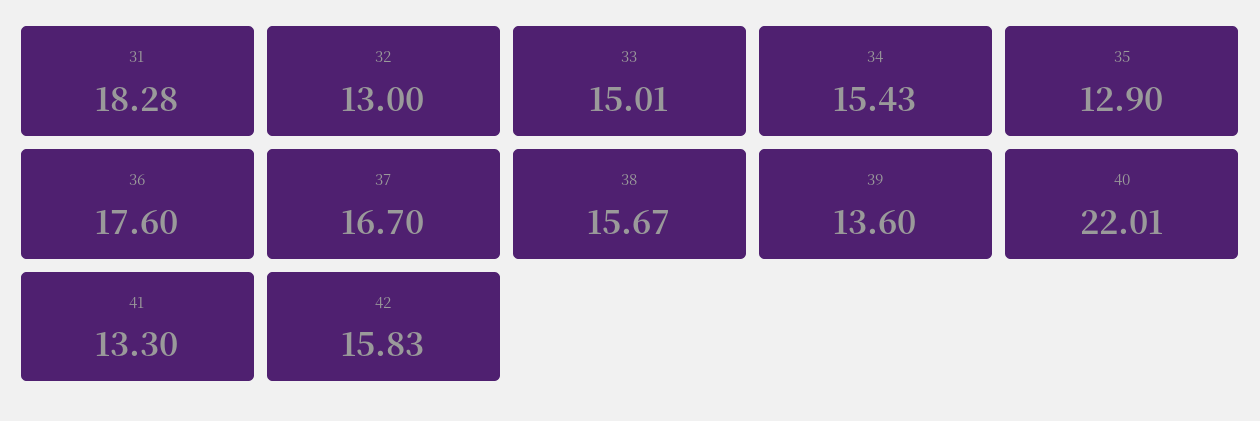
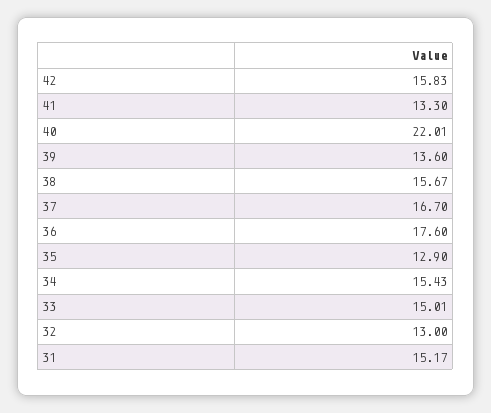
  {
-   "31": 18.28,
+   "31": 15.17,
    "32": 13,
    "33": 15.01,
    "34": 15.43,
    "35": 12.9,
    "36": 17.6,
    "37": 16.7,
    "38": 15.67,
    "39": 13.6,
    "40": 22.01,
    "41": 13.3,
    "42": 15.83
  }

